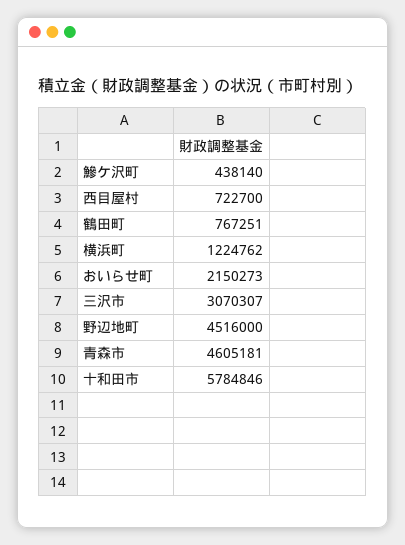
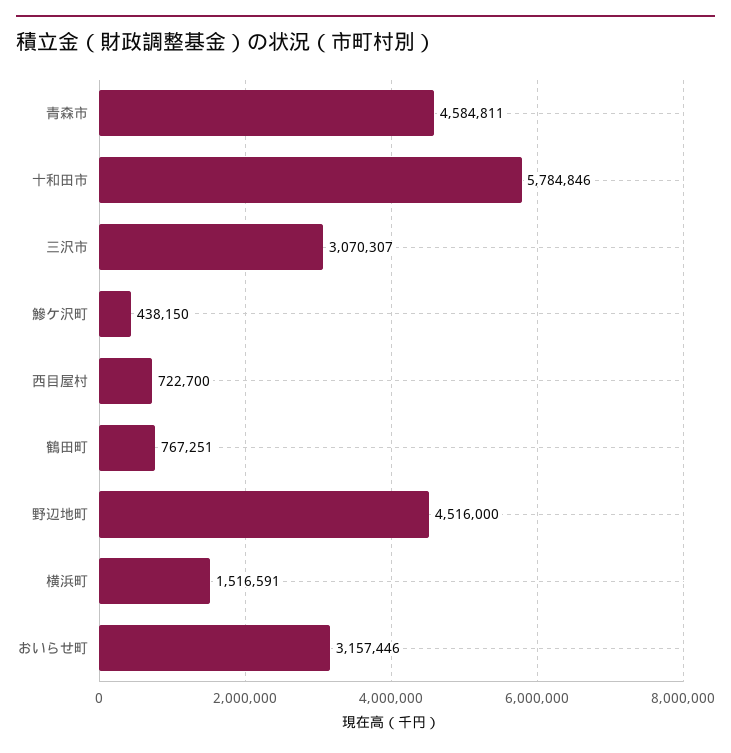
  {
-   "鰺ケ沢町": 438140,
+   "鰺ケ沢町": 438150,
    "西目屋村": 722700,
    "鶴田町": 767251,
-   "横浜町": 1224762,
+   "横浜町": 1516591,
-   "おいらせ町": 2150273,
+   "おいらせ町": 3157446,
    "三沢市": 3070307,
    "野辺地町": 4516000,
-   "青森市": 4605181,
+   "青森市": 4584811,
    "十和田市": 5784846
  }

